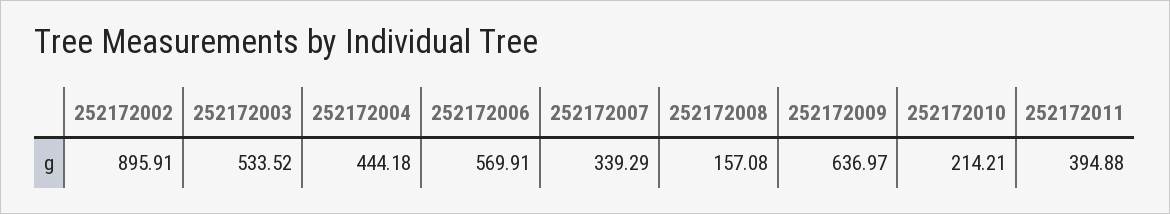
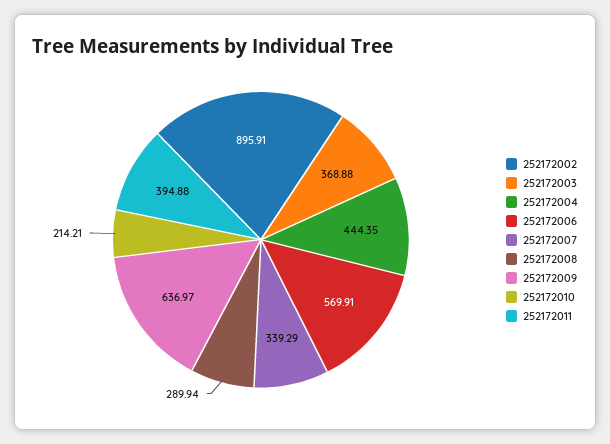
  {
    "252172002": 895.91,
-   "252172003": 533.52,
+   "252172003": 368.88,
-   "252172004": 444.18,
+   "252172004": 444.35,
    "252172006": 569.91,
    "252172007": 339.29,
-   "252172008": 157.08,
+   "252172008": 289.94,
    "252172009": 636.97,
    "252172010": 214.21,
    "252172011": 394.88
  }

